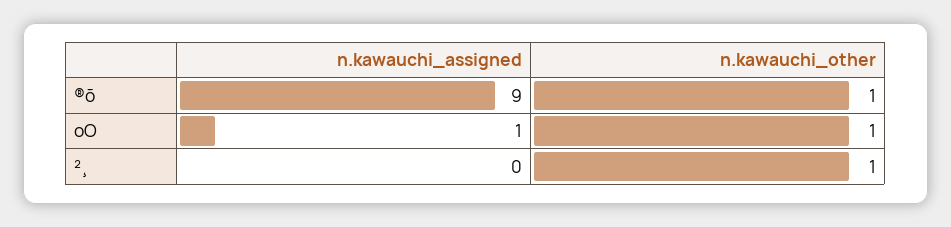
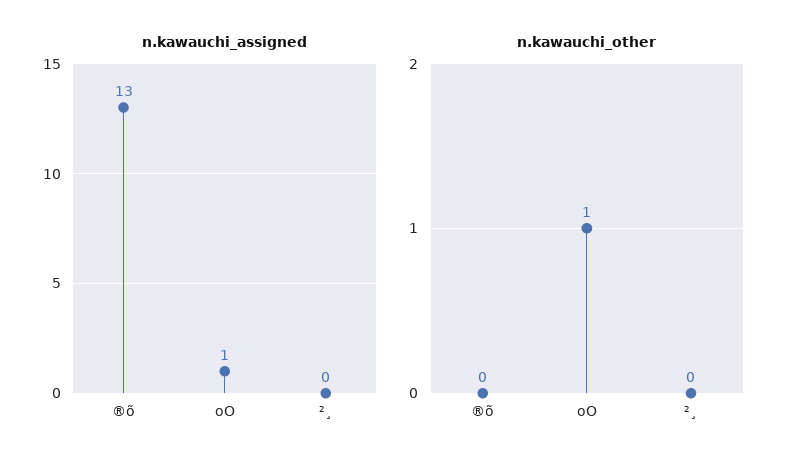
  {
    "n.kawauchi_assigned": {
-     "®õ": 9,
+     "®õ": 13,
      "oO": 1,
      "²¸": 0
    },
    "n.kawauchi_other": {
-     "®õ": 1,
+     "®õ": 0,
      "oO": 1,
-     "²¸": 1
+     "²¸": 0
    }
  }

